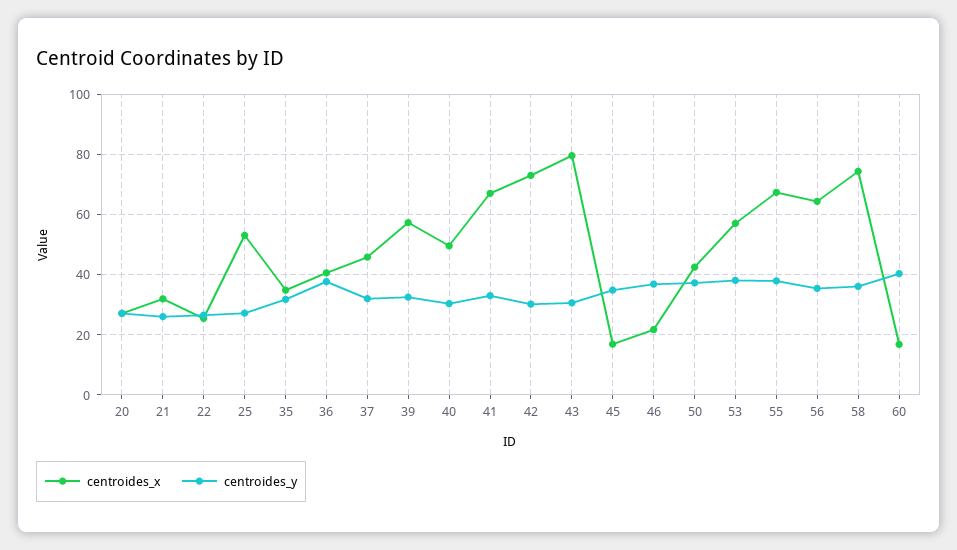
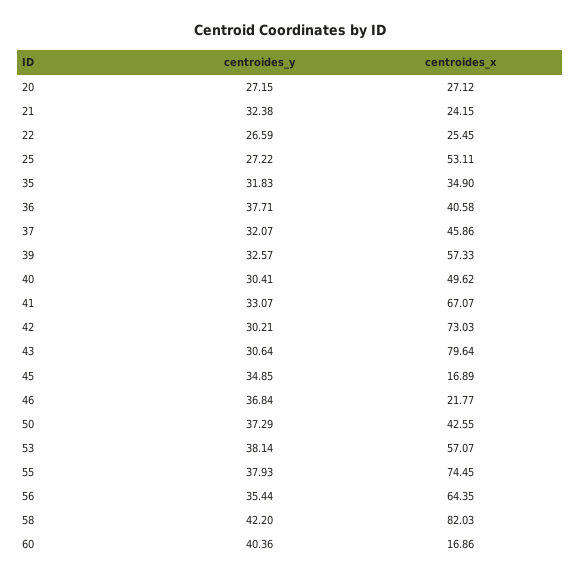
  {
    "centroides_x": {
      "20": 27.12,
-     "21": 32,
+     "21": 24.15,
      "22": 25.45,
      "25": 53.11,
      "35": 34.9,
      "36": 40.58,
      "37": 45.86,
      "39": 57.33,
      "40": 49.62,
      "41": 67.07,
      "42": 73.03,
      "43": 79.64,
      "45": 16.89,
      "46": 21.77,
      "50": 42.55,
      "53": 57.07,
-     "55": 68,
+     "55": 74.45,
      "56": 64.35,
-     "58": 74,
+     "58": 82.03,
      "60": 16.86
    },
    "centroides_y": {
      "20": 27.15,
-     "21": 26,
+     "21": 32.38,
      "22": 26.59,
      "25": 27.22,
      "35": 31.83,
      "36": 37.71,
      "37": 32.07,
      "39": 32.57,
      "40": 30.41,
      "41": 33.07,
      "42": 30.21,
      "43": 30.64,
      "45": 34.85,
      "46": 36.84,
      "50": 37.29,
      "53": 38.14,
      "55": 37.93,
      "56": 35.44,
-     "58": 36,
+     "58": 42.2,
      "60": 40.36
    }
  }

